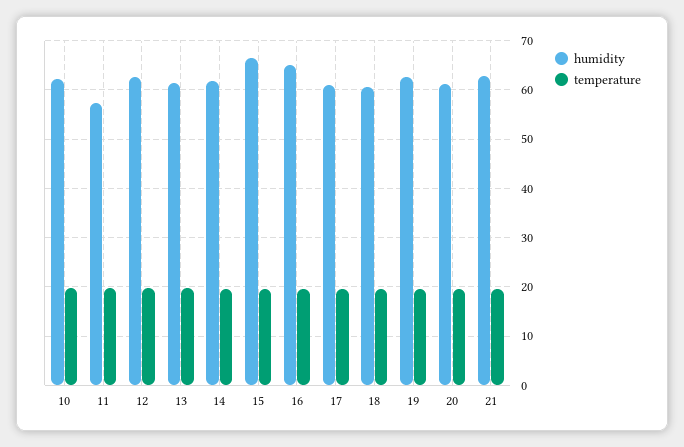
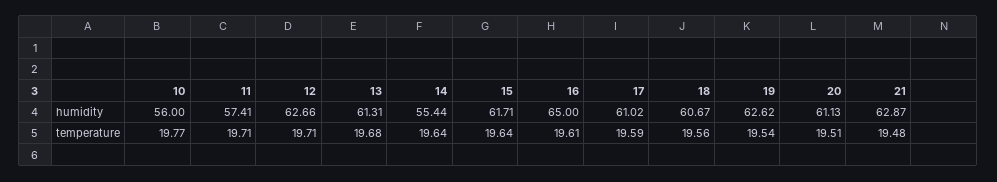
  {
    "humidity": {
-     "10": 62,
+     "10": 56,
      "11": 57.41,
      "12": 62.66,
      "13": 61.31,
-     "14": 62,
+     "14": 55.44,
-     "15": 66,
+     "15": 61.71,
      "16": 65,
      "17": 61.02,
      "18": 60.67,
      "19": 62.62,
      "20": 61.13,
      "21": 62.87
    },
    "temperature": {
      "10": 19.77,
      "11": 19.71,
      "12": 19.71,
      "13": 19.68,
      "14": 19.64,
      "15": 19.64,
      "16": 19.61,
      "17": 19.59,
      "18": 19.56,
      "19": 19.54,
      "20": 19.51,
      "21": 19.48
    }
  }

